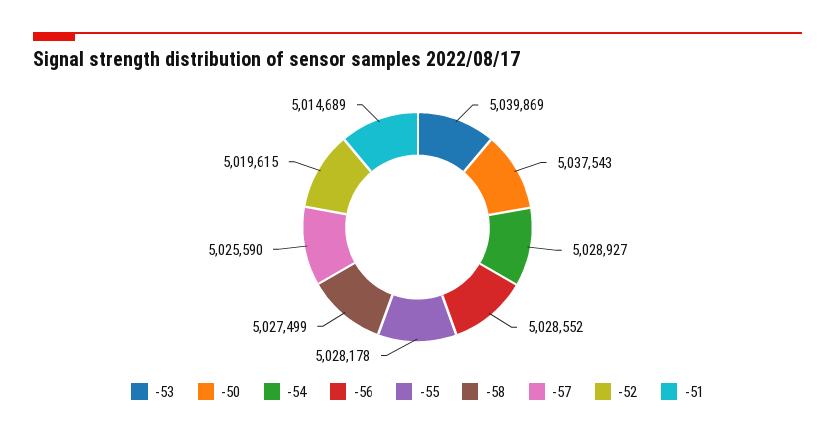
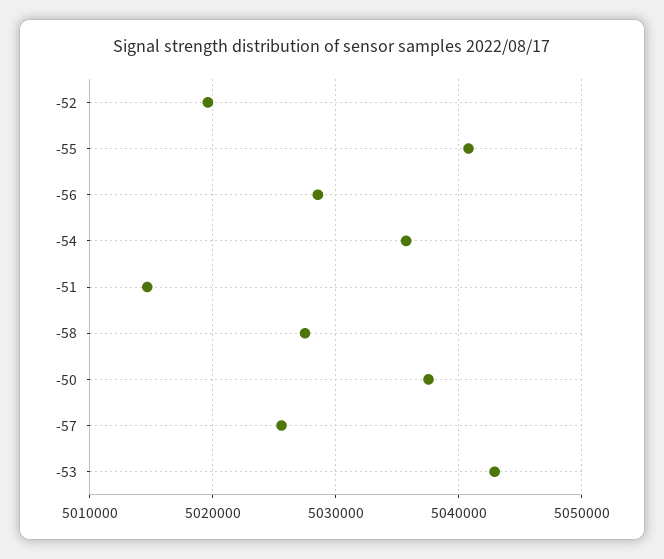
  {
-   "-53": 5039869,
+   "-53": 5043000,
    "-50": 5037543,
-   "-54": 5028927,
+   "-54": 5036000,
    "-56": 5028552,
-   "-55": 5028178,
+   "-55": 5041000,
    "-58": 5027499,
    "-57": 5025590,
    "-52": 5019615,
    "-51": 5014689
  }

